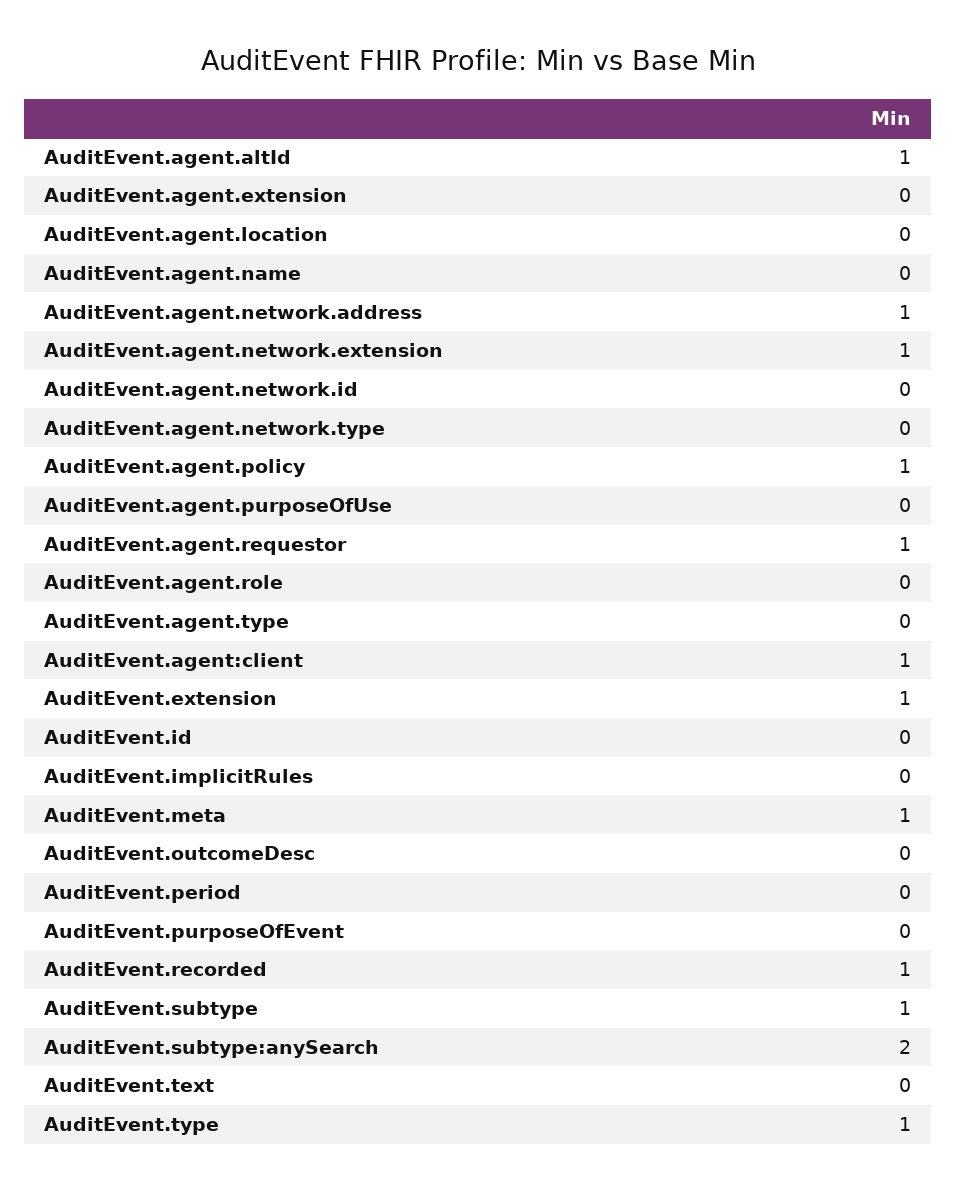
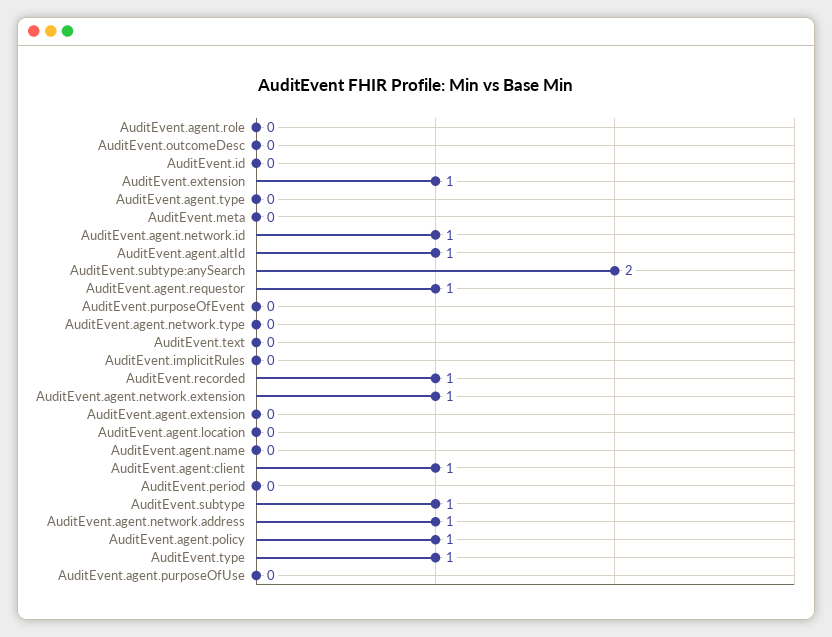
  {
    "AuditEvent.agent.altId": 1,
    "AuditEvent.agent.extension": 0,
    "AuditEvent.agent.location": 0,
    "AuditEvent.agent.name": 0,
    "AuditEvent.agent.network.address": 1,
    "AuditEvent.agent.network.extension": 1,
-   "AuditEvent.agent.network.id": 0,
+   "AuditEvent.agent.network.id": 1,
    "AuditEvent.agent.network.type": 0,
    "AuditEvent.agent.policy": 1,
    "AuditEvent.agent.purposeOfUse": 0,
    "AuditEvent.agent.requestor": 1,
    "AuditEvent.agent.role": 0,
    "AuditEvent.agent.type": 0,
    "AuditEvent.agent:client": 1,
    "AuditEvent.extension": 1,
    "AuditEvent.id": 0,
    "AuditEvent.implicitRules": 0,
-   "AuditEvent.meta": 1,
+   "AuditEvent.meta": 0,
    "AuditEvent.outcomeDesc": 0,
    "AuditEvent.period": 0,
    "AuditEvent.purposeOfEvent": 0,
    "AuditEvent.recorded": 1,
    "AuditEvent.subtype": 1,
    "AuditEvent.subtype:anySearch": 2,
    "AuditEvent.text": 0,
    "AuditEvent.type": 1
  }

